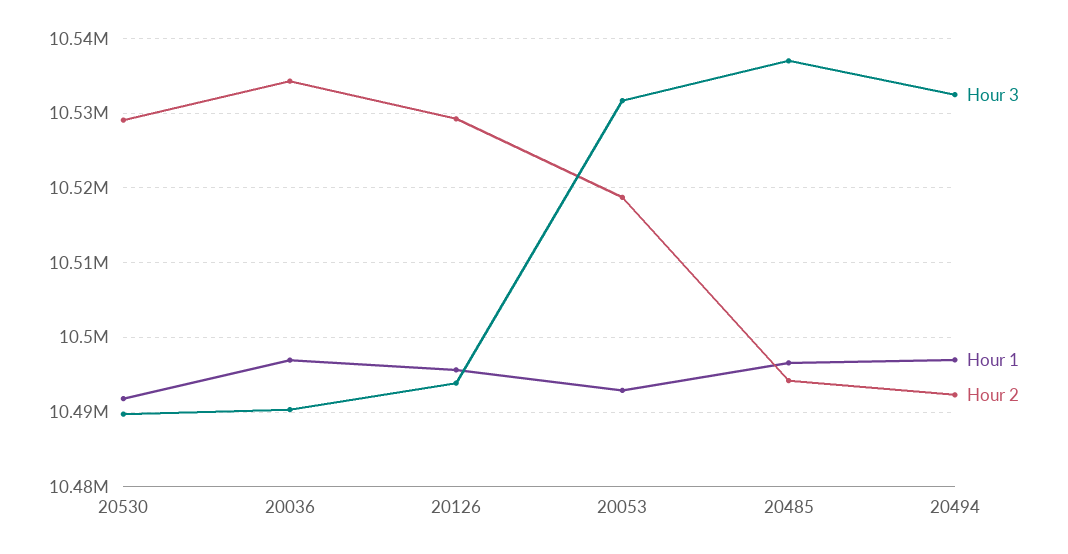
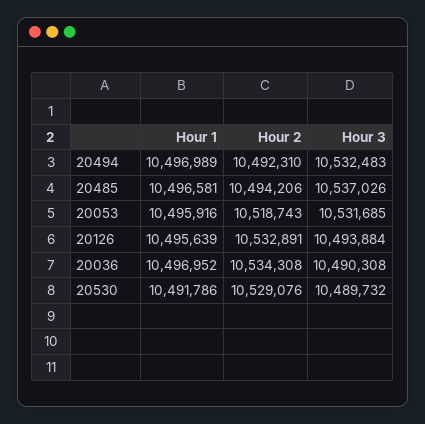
  {
    "Hour 3": {
      "20530": 10489732,
      "20036": 10490308,
      "20126": 10493884,
      "20053": 10531685,
      "20485": 10537026,
      "20494": 10532483
    },
    "Hour 1": {
      "20530": 10491786,
      "20036": 10496952,
      "20126": 10495639,
-     "20053": 10493000,
+     "20053": 10495916,
      "20485": 10496581,
      "20494": 10496989
    },
    "Hour 2": {
      "20530": 10529076,
      "20036": 10534308,
-     "20126": 10529000,
+     "20126": 10532891,
      "20053": 10518743,
      "20485": 10494206,
      "20494": 10492310
    }
  }

